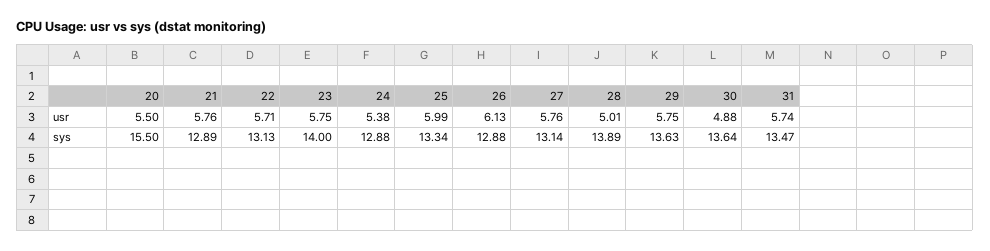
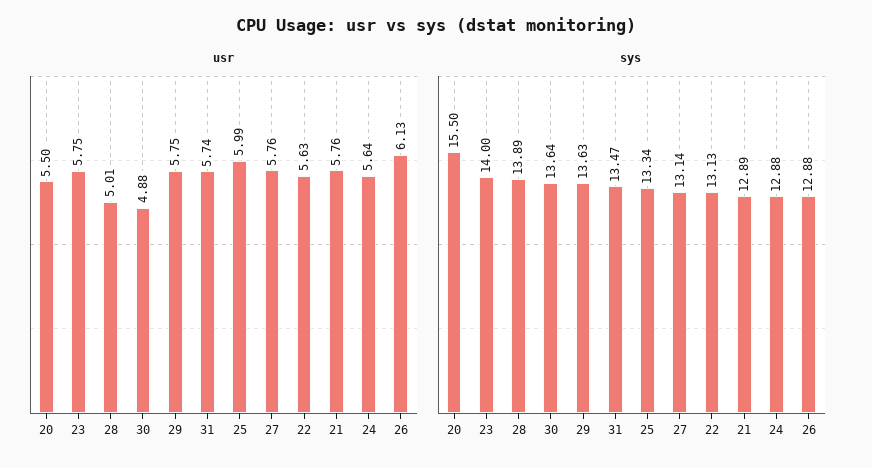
  {
    "usr": {
      "20": 5.5,
      "21": 5.76,
-     "22": 5.71,
+     "22": 5.63,
      "23": 5.75,
-     "24": 5.38,
+     "24": 5.64,
      "25": 5.99,
      "26": 6.13,
      "27": 5.76,
      "28": 5.01,
      "29": 5.75,
      "30": 4.88,
      "31": 5.74
    },
    "sys": {
      "20": 15.5,
      "21": 12.89,
      "22": 13.13,
      "23": 14,
      "24": 12.88,
      "25": 13.34,
      "26": 12.88,
      "27": 13.14,
      "28": 13.89,
      "29": 13.63,
      "30": 13.64,
      "31": 13.47
    }
  }

